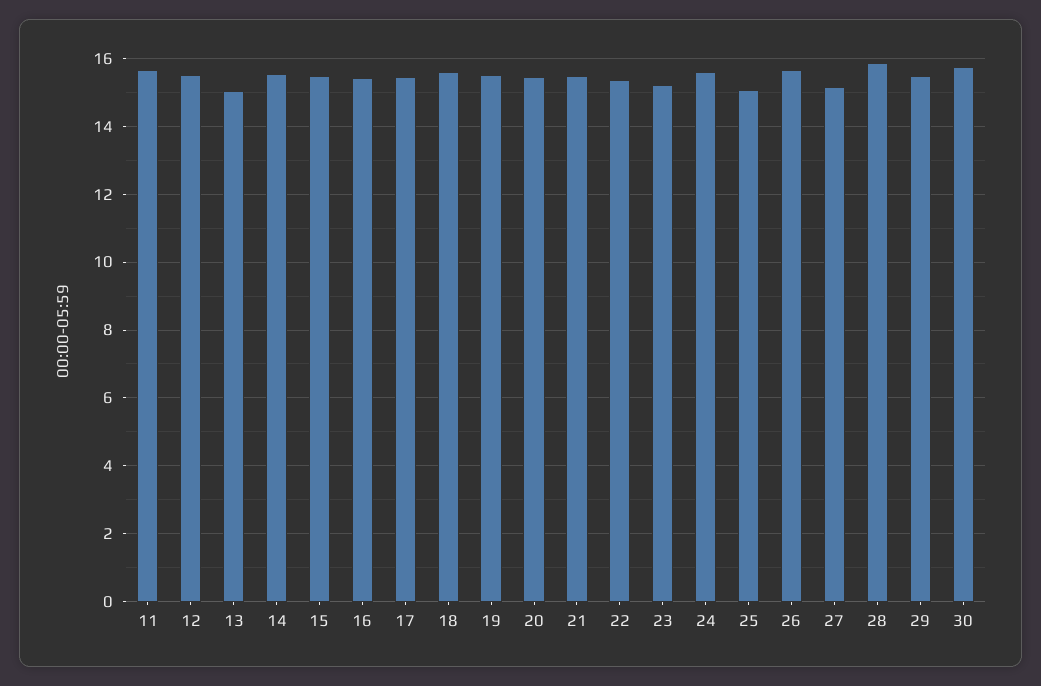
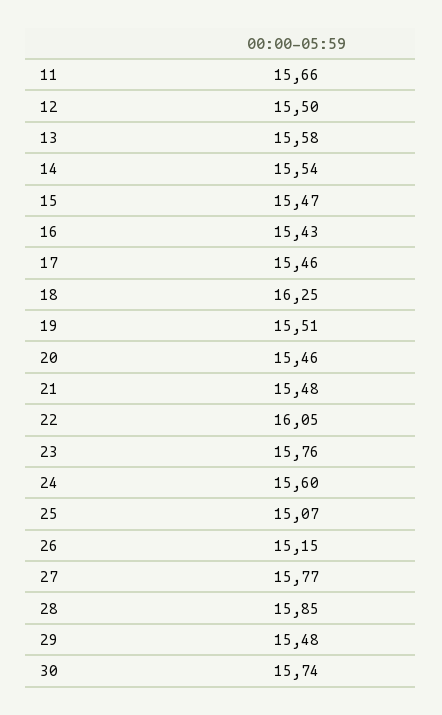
  {
    "11": 15.66,
    "12": 15.5,
-   "13": 15,
+   "13": 15.58,
    "14": 15.54,
    "15": 15.47,
    "16": 15.43,
    "17": 15.46,
-   "18": 15.6,
+   "18": 16.25,
    "19": 15.51,
    "20": 15.46,
    "21": 15.48,
-   "22": 15.4,
+   "22": 16.05,
-   "23": 15.2,
+   "23": 15.76,
    "24": 15.6,
    "25": 15.07,
-   "26": 15.6,
+   "26": 15.15,
-   "27": 15.2,
+   "27": 15.77,
    "28": 15.85,
    "29": 15.48,
    "30": 15.74
  }

